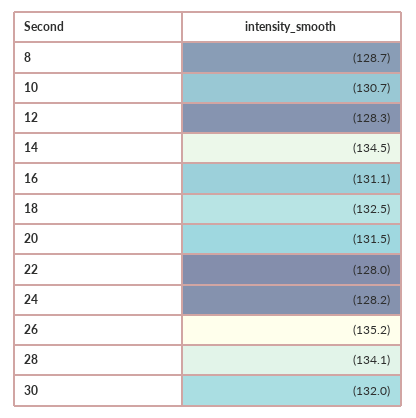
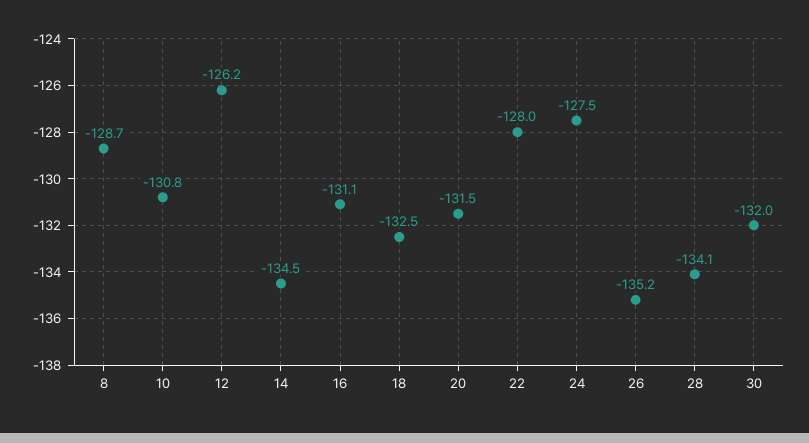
  {
    "8": -128.7,
-   "10": -130.7,
+   "10": -130.8,
-   "12": -128.3,
+   "12": -126.2,
    "14": -134.5,
    "16": -131.1,
    "18": -132.5,
    "20": -131.5,
    "22": -128,
-   "24": -128.2,
+   "24": -127.5,
    "26": -135.2,
    "28": -134.1,
    "30": -132
  }

